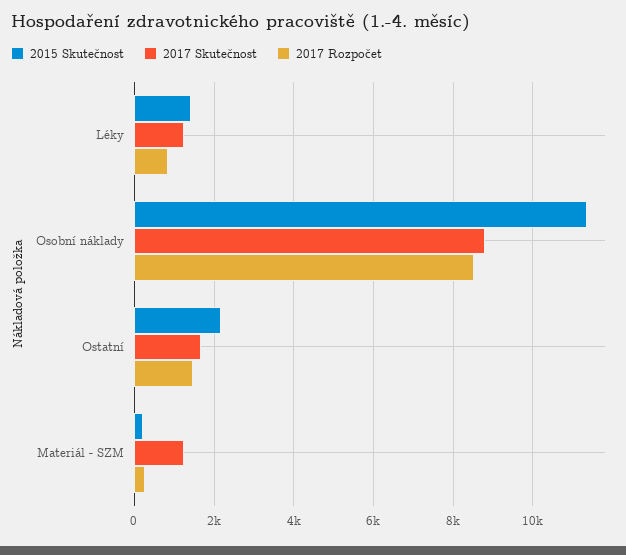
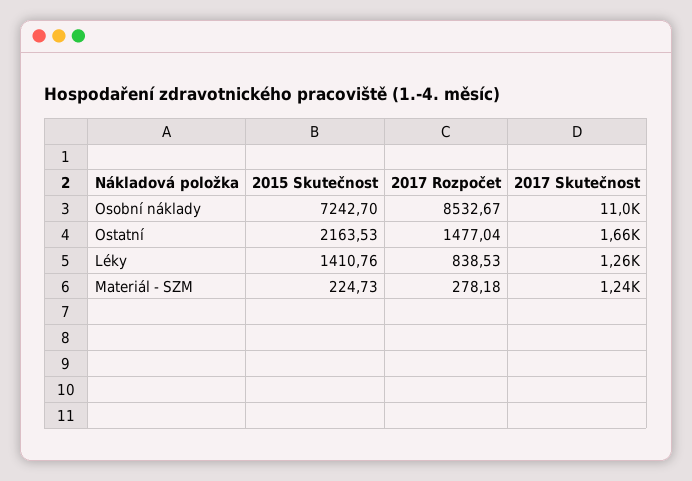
  {
    "2015 Skutečnost": {
      "Léky": 1410.76,
-     "Osobní náklady": 11400,
+     "Osobní náklady": 7242.7,
      "Ostatní": 2163.53,
      "Materiál - SZM": 224.73
    },
    "2017 Skutečnost": {
      "Léky": 1260,
-     "Osobní náklady": 8800,
+     "Osobní náklady": 11000,
      "Ostatní": 1660,
      "Materiál - SZM": 1240
    },
    "2017 Rozpočet": {
      "Léky": 838.53,
      "Osobní náklady": 8532.67,
      "Ostatní": 1477.04,
      "Materiál - SZM": 278.18
    }
  }

